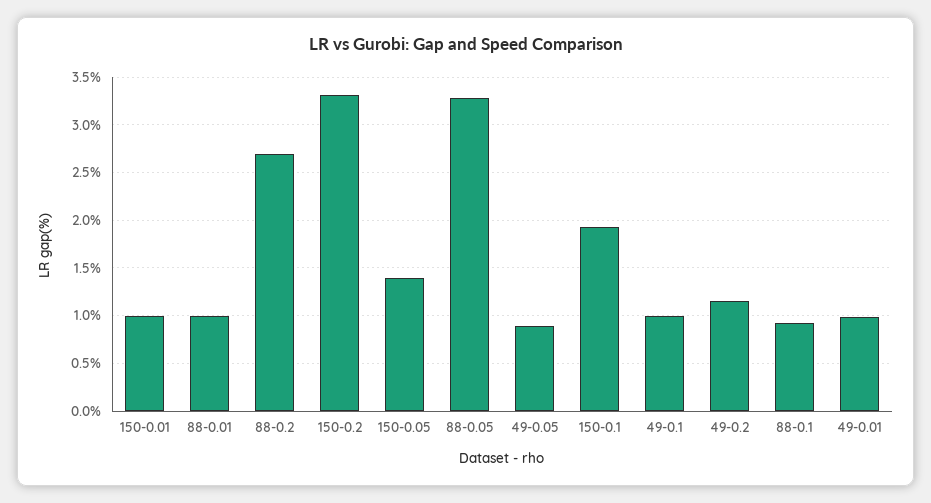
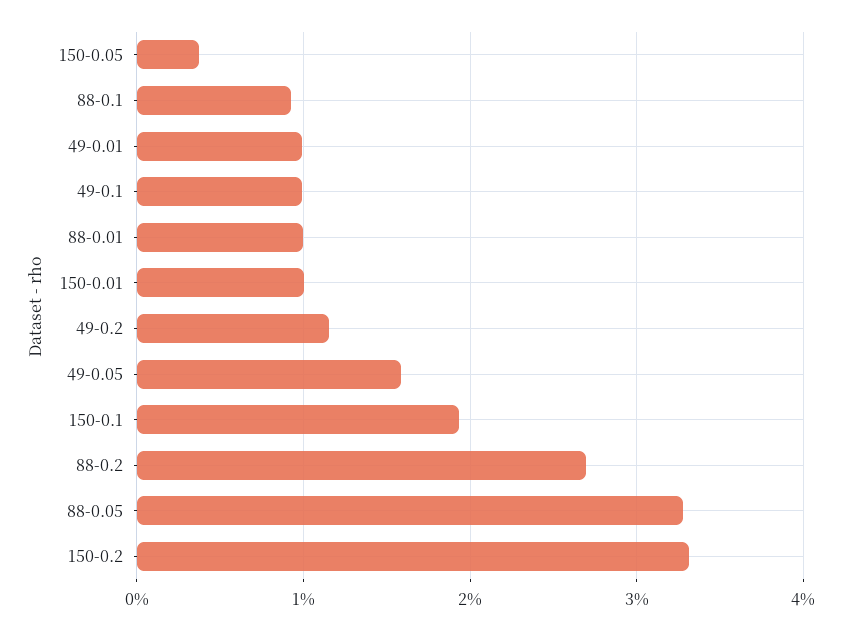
  {
    "150-0.01": 1,
    "88-0.01": 1,
    "88-0.2": 2.7,
    "150-0.2": 3.3,
-   "150-0.05": 1.4,
+   "150-0.05": 0.4,
    "88-0.05": 3.3,
-   "49-0.05": 0.9,
+   "49-0.05": 1.6,
    "150-0.1": 1.9,
    "49-0.1": 1,
    "49-0.2": 1.2,
    "88-0.1": 0.9,
    "49-0.01": 1
  }

